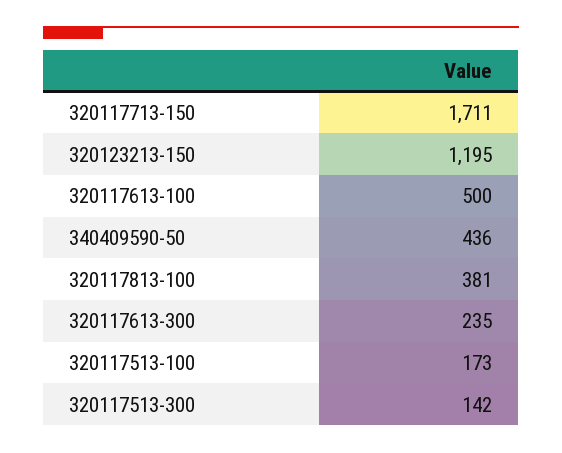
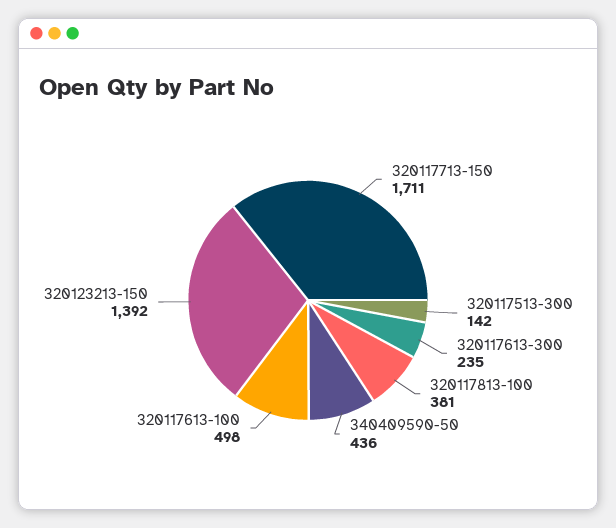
  {
    "320117713-150": 1711,
-   "320123213-150": 1195,
+   "320123213-150": 1392,
-   "320117613-100": 500,
+   "320117613-100": 498,
    "340409590-50": 436,
    "320117813-100": 381,
    "320117613-300": 235,
-   "320117513-100": 173,
    "320117513-300": 142
  }

